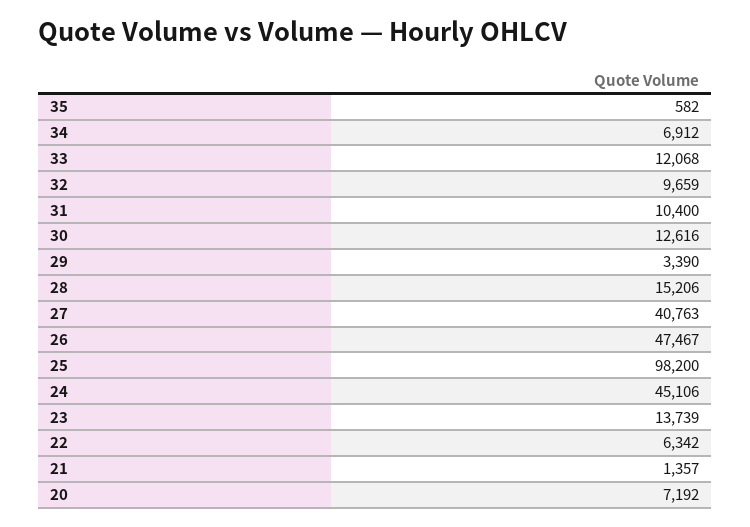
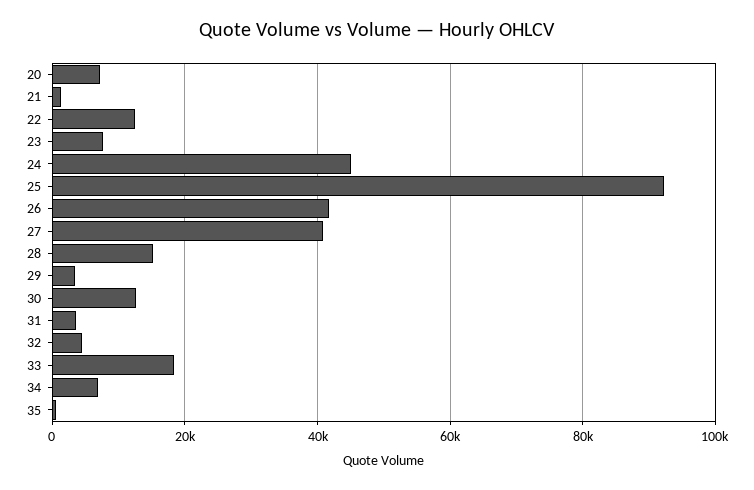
  {
    "35": 582,
    "34": 6912,
-   "33": 12068,
+   "33": 18000,
-   "32": 9659,
+   "32": 4000,
-   "31": 10400,
+   "31": 4000,
    "30": 12616,
    "29": 3390,
    "28": 15206,
    "27": 40763,
-   "26": 47467,
+   "26": 42000,
-   "25": 98200,
+   "25": 92000,
    "24": 45106,
-   "23": 13739,
+   "23": 8000,
-   "22": 6342,
+   "22": 12000,
    "21": 1357,
    "20": 7192
  }

